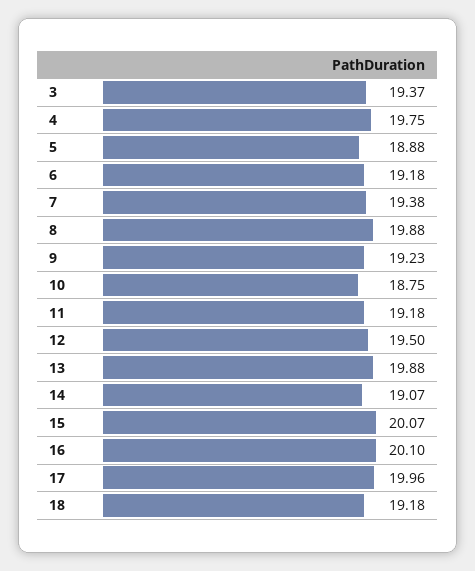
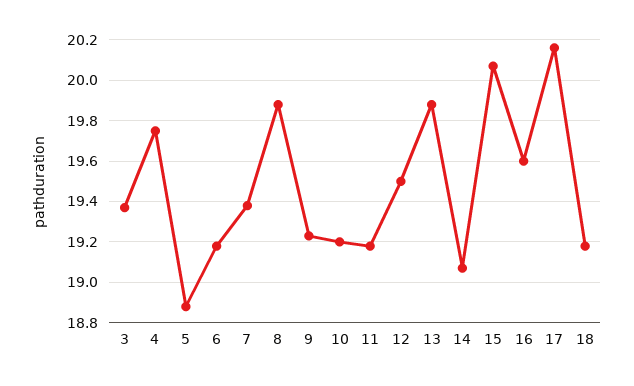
  {
    "3": 19.37,
    "4": 19.75,
    "5": 18.88,
    "6": 19.18,
    "7": 19.38,
    "8": 19.88,
    "9": 19.23,
-   "10": 18.75,
+   "10": 19.2,
    "11": 19.18,
    "12": 19.5,
    "13": 19.88,
    "14": 19.07,
    "15": 20.07,
-   "16": 20.1,
+   "16": 19.6,
-   "17": 19.96,
+   "17": 20.15,
    "18": 19.18
  }

